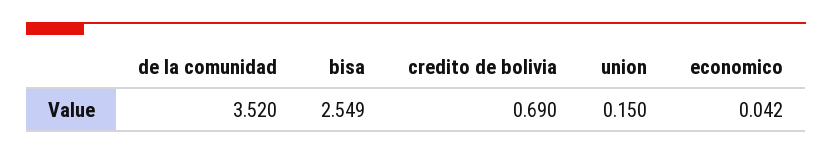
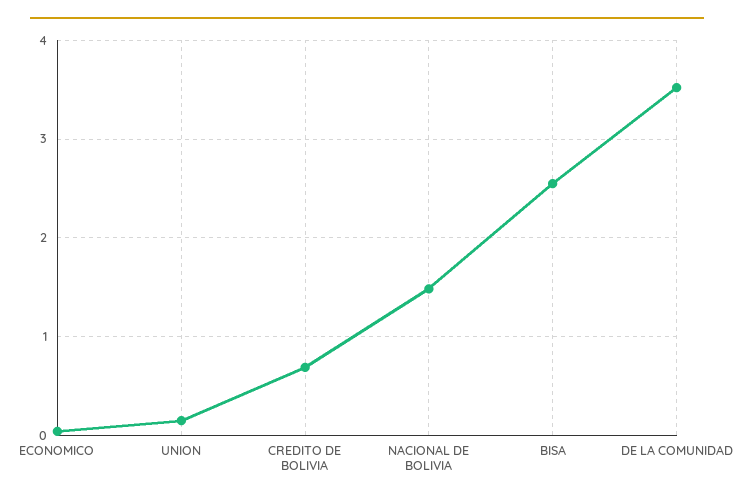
  {
    "de la comunidad": 3.52,
    "bisa": 2.549,
    "credito de bolivia": 0.69,
    "union": 0.15,
-   "economico": 0.042
+   "economico": 0.042,
+   "NACIONAL DE BOLIVIA": 1.5
  }

